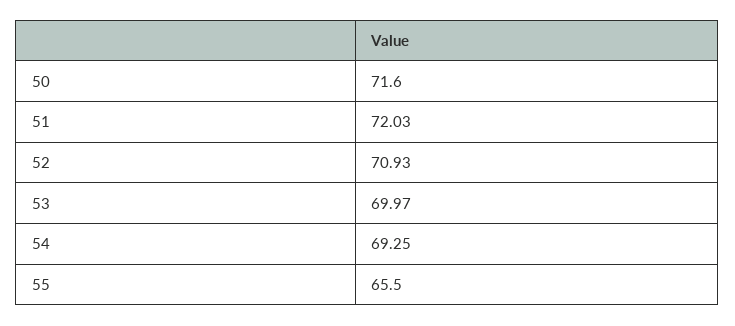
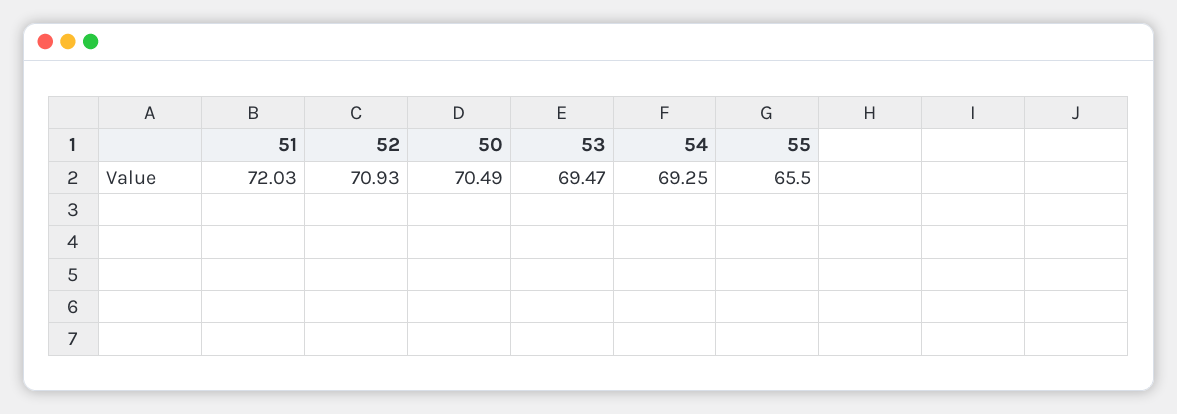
  {
-   "50": 71.6,
+   "50": 70.49,
    "51": 72.03,
    "52": 70.93,
-   "53": 69.97,
+   "53": 69.47,
    "54": 69.25,
    "55": 65.5
  }

